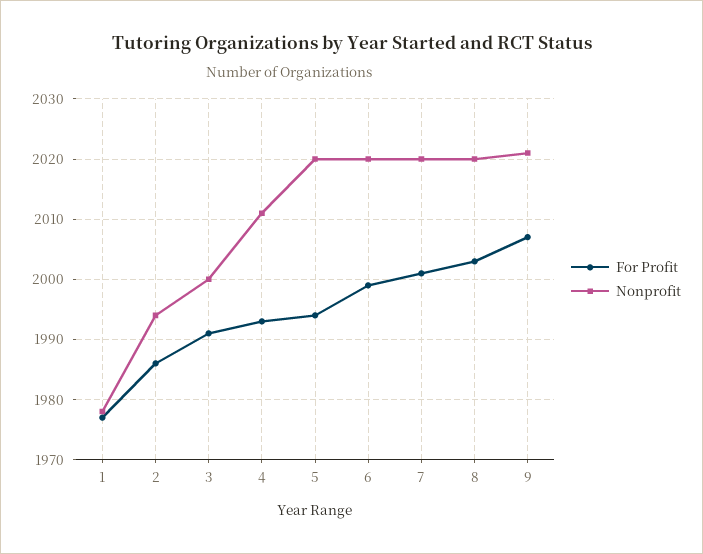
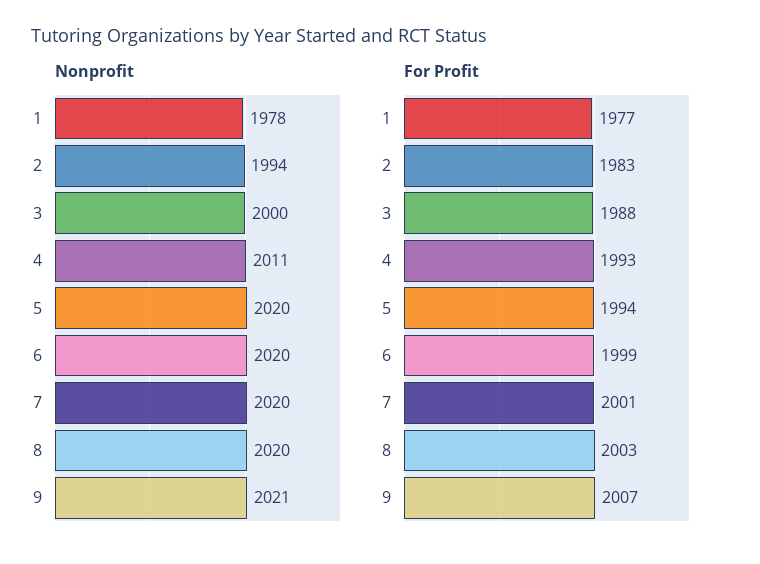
  {
    "For Profit": {
      "1": 1977,
-     "2": 1986,
+     "2": 1983,
-     "3": 1991,
+     "3": 1988,
      "4": 1993,
      "5": 1994,
      "6": 1999,
      "7": 2001,
      "8": 2003,
      "9": 2007
    },
    "Nonprofit": {
      "1": 1978,
      "2": 1994,
      "3": 2000,
      "4": 2011,
      "5": 2020,
      "6": 2020,
      "7": 2020,
      "8": 2020,
      "9": 2021
    }
  }

